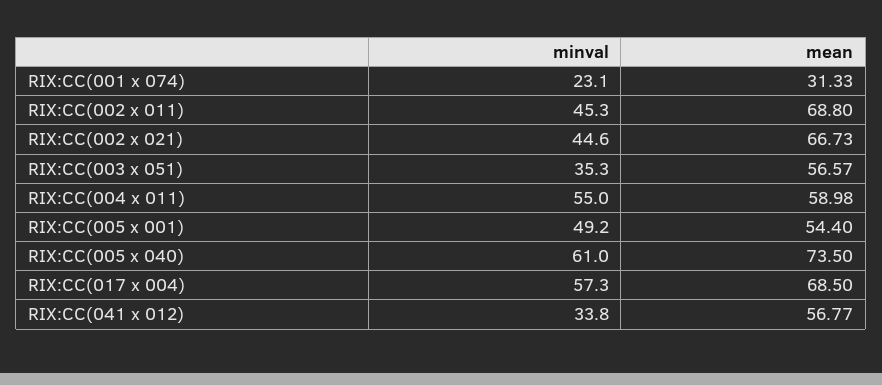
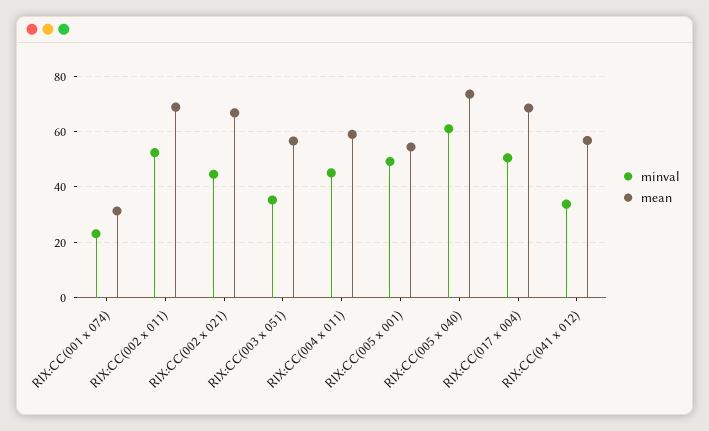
  {
    "minval": {
      "RIX:CC(001 x 074)": 23.1,
-     "RIX:CC(002 x 011)": 45.3,
+     "RIX:CC(002 x 011)": 52.5,
      "RIX:CC(002 x 021)": 44.6,
      "RIX:CC(003 x 051)": 35.3,
-     "RIX:CC(004 x 011)": 55,
+     "RIX:CC(004 x 011)": 45,
      "RIX:CC(005 x 001)": 49.2,
      "RIX:CC(005 x 040)": 61,
-     "RIX:CC(017 x 004)": 57.3,
+     "RIX:CC(017 x 004)": 50,
      "RIX:CC(041 x 012)": 33.8
    },
    "mean": {
      "RIX:CC(001 x 074)": 31.33,
      "RIX:CC(002 x 011)": 68.8,
      "RIX:CC(002 x 021)": 66.73,
      "RIX:CC(003 x 051)": 56.57,
      "RIX:CC(004 x 011)": 58.98,
      "RIX:CC(005 x 001)": 54.4,
      "RIX:CC(005 x 040)": 73.5,
      "RIX:CC(017 x 004)": 68.5,
      "RIX:CC(041 x 012)": 56.77
    }
  }

